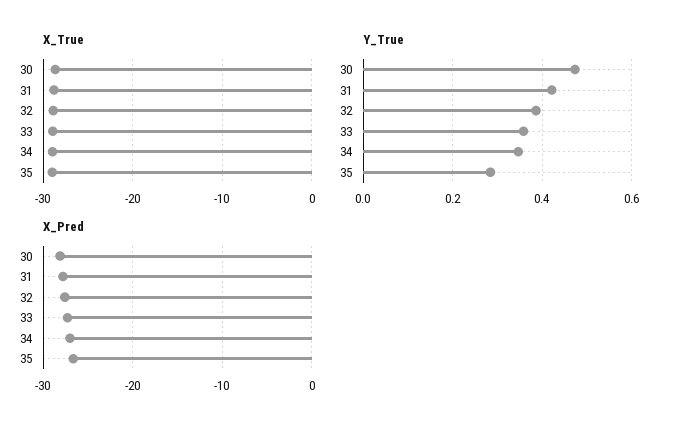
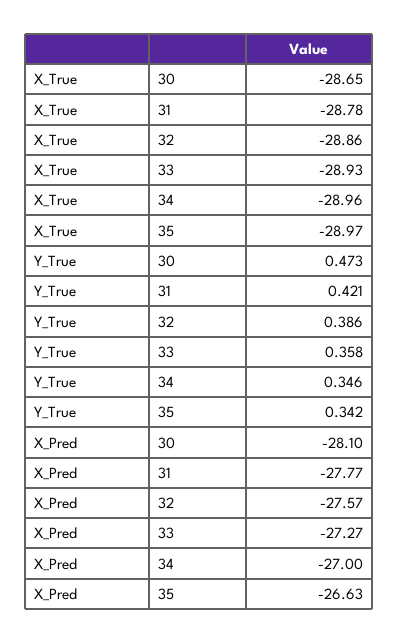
  {
    "X_True": {
      "30": -28.65,
      "31": -28.78,
      "32": -28.86,
      "33": -28.93,
      "34": -28.96,
      "35": -28.97
    },
    "Y_True": {
      "30": 0.473,
      "31": 0.421,
      "32": 0.386,
      "33": 0.358,
      "34": 0.346,
-     "35": 0.28
+     "35": 0.342
    },
    "X_Pred": {
      "30": -28.1,
      "31": -27.77,
      "32": -27.57,
      "33": -27.27,
      "34": -27,
      "35": -26.63
    }
  }

